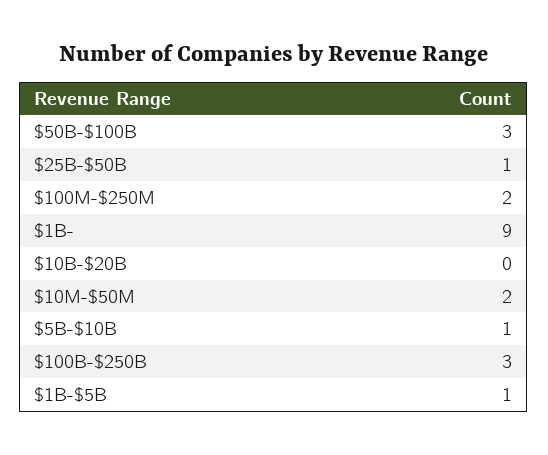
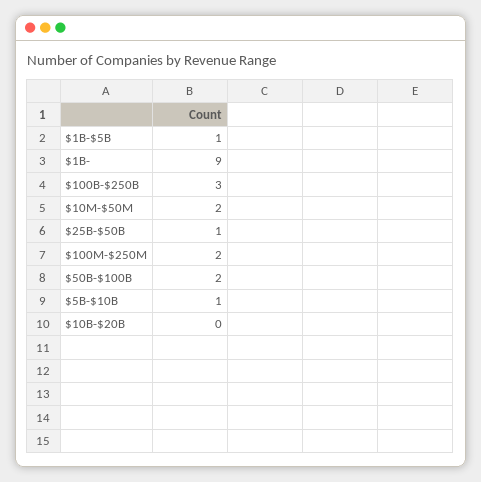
  {
-   "$50B-$100B": 3,
+   "$50B-$100B": 2,
    "$25B-$50B": 1,
    "$100M-$250M": 2,
    "$1B-": 9,
    "$10B-$20B": 0,
    "$10M-$50M": 2,
    "$5B-$10B": 1,
    "$100B-$250B": 3,
    "$1B-$5B": 1
  }

